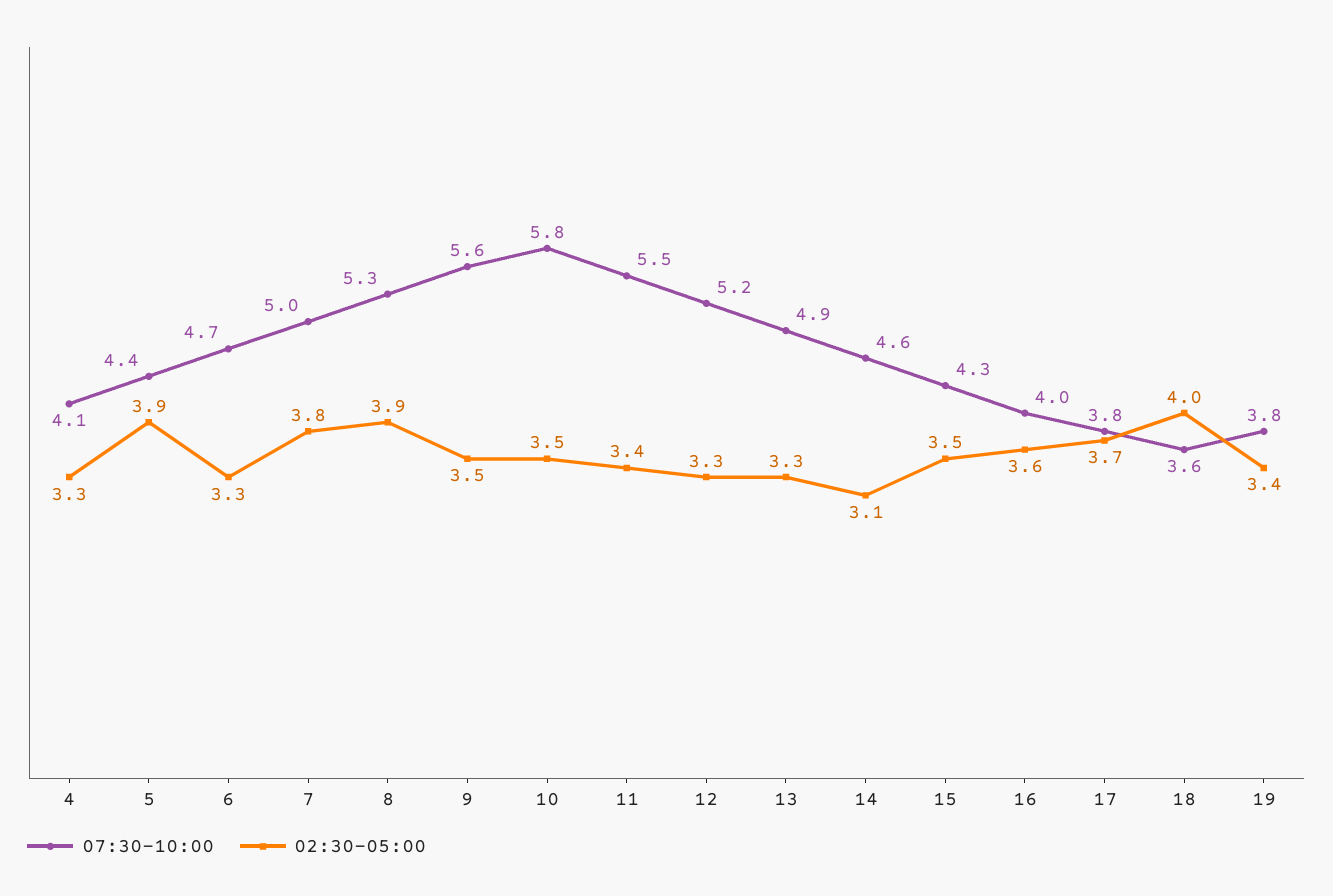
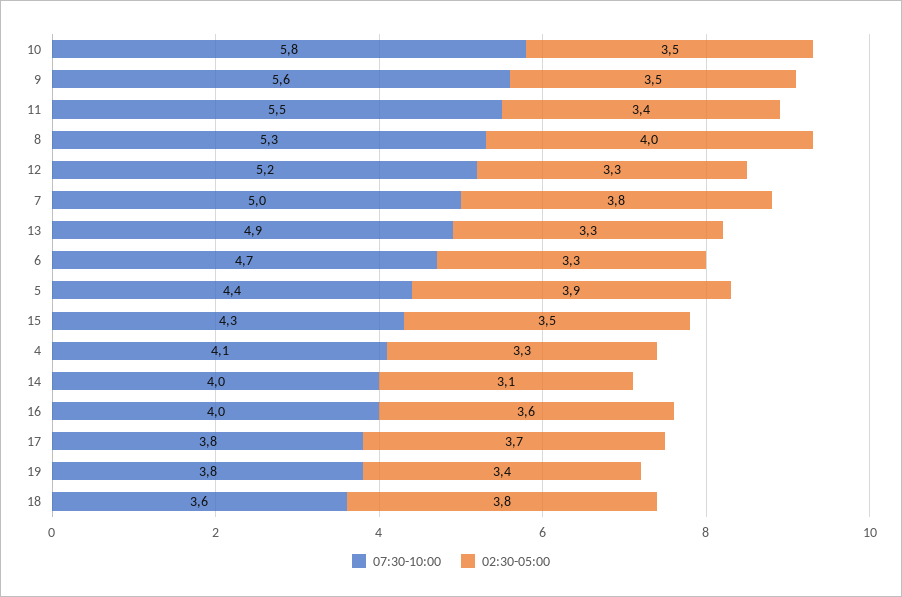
  {
    "07:30-10:00": {
      "4": 4.1,
      "5": 4.4,
      "6": 4.7,
      "7": 5,
      "8": 5.3,
      "9": 5.6,
      "10": 5.8,
      "11": 5.5,
      "12": 5.2,
      "13": 4.9,
-     "14": 4.6,
+     "14": 4,
      "15": 4.3,
      "16": 4,
      "17": 3.8,
      "18": 3.6,
      "19": 3.8
    },
    "02:30-05:00": {
      "4": 3.3,
      "5": 3.9,
      "6": 3.3,
      "7": 3.8,
-     "8": 3.9,
+     "8": 4,
      "9": 3.5,
      "10": 3.5,
      "11": 3.4,
      "12": 3.3,
      "13": 3.3,
      "14": 3.1,
      "15": 3.5,
      "16": 3.6,
      "17": 3.7,
-     "18": 4,
+     "18": 3.8,
      "19": 3.4
    }
  }

